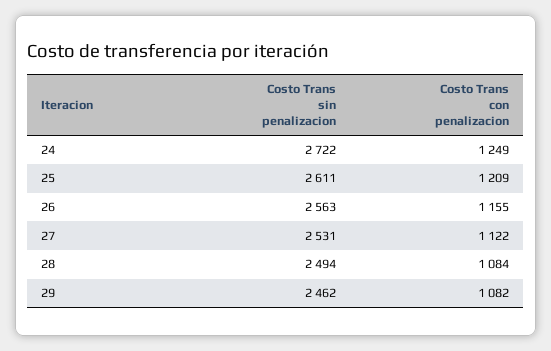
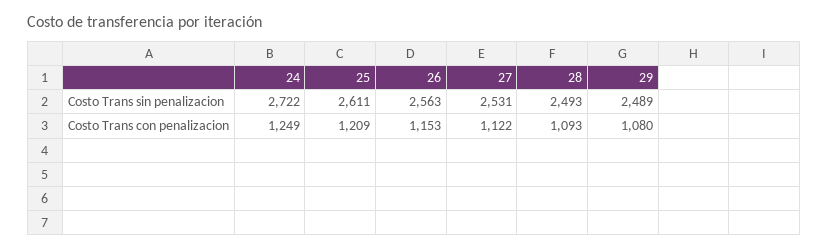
  {
    "Costo Trans sin penalizacion": {
      "24": 2722,
      "25": 2611,
      "26": 2563,
      "27": 2531,
-     "28": 2494,
+     "28": 2493,
-     "29": 2462
+     "29": 2489
    },
    "Costo Trans con penalizacion": {
      "24": 1249,
      "25": 1209,
-     "26": 1155,
+     "26": 1153,
      "27": 1122,
-     "28": 1084,
+     "28": 1093,
-     "29": 1082
+     "29": 1080
    }
  }

